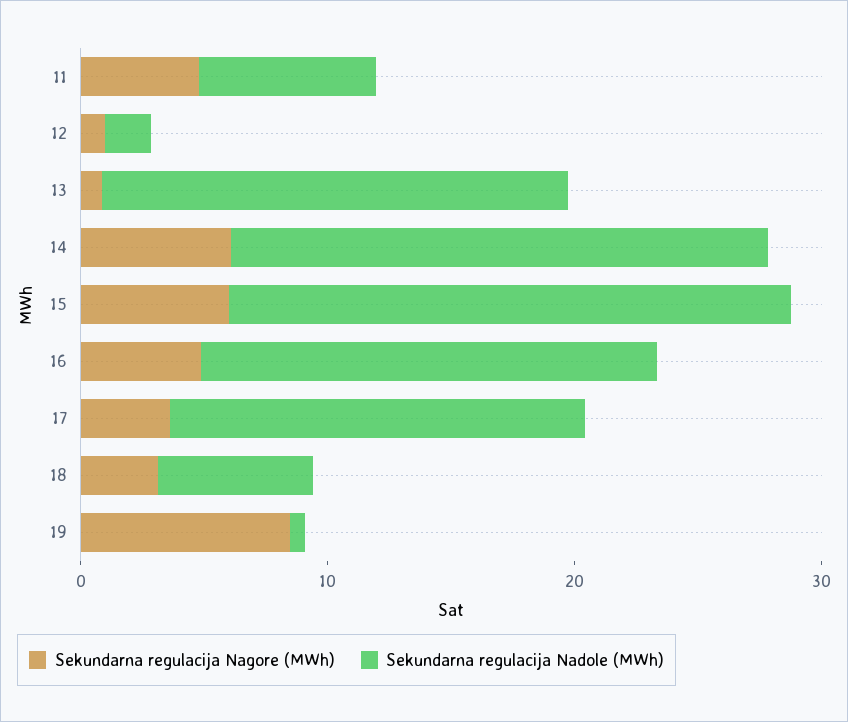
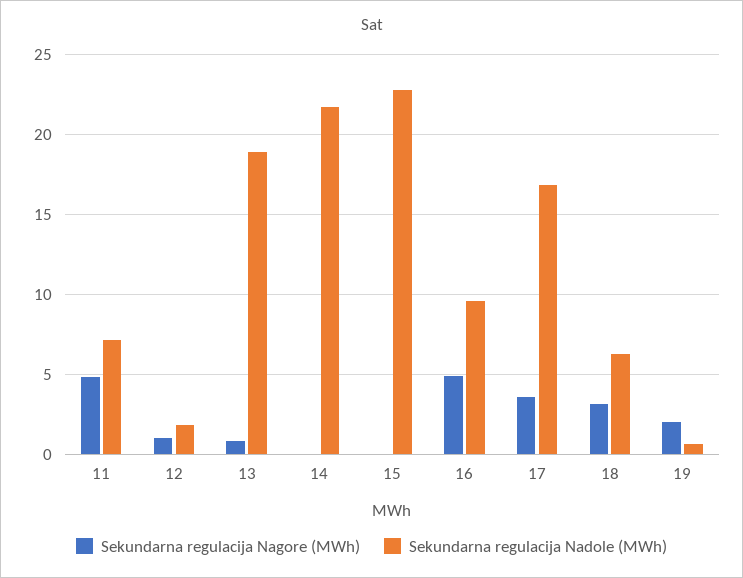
  {
    "Sekundarna regulacija Nagore (MWh)": {
      "11": 5,
      "12": 1,
      "13": 1,
-     "14": 6,
+     "14": 0,
-     "15": 6,
+     "15": 0,
      "16": 5,
      "17": 3.5,
      "18": 3,
-     "19": 8
+     "19": 2
    },
    "Sekundarna regulacija Nadole (MWh)": {
      "11": 7,
      "12": 2,
      "13": 19,
      "14": 21.5,
      "15": 23,
-     "16": 18,
+     "16": 9.5,
      "17": 17,
      "18": 6.5,
      "19": 0.5
    }
  }

